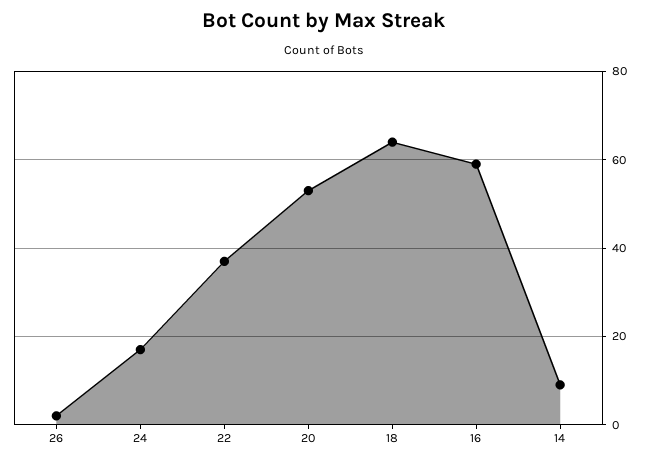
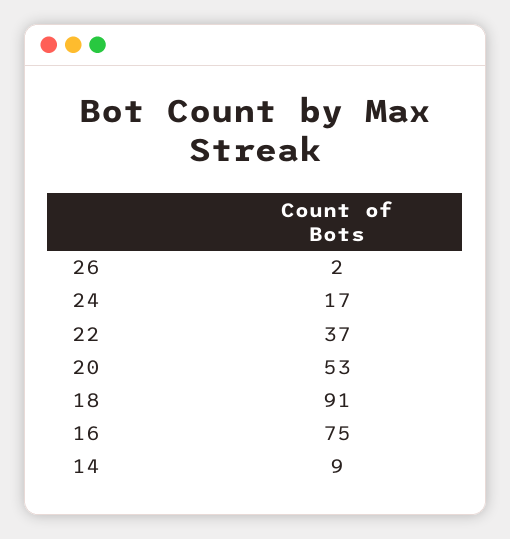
  {
    "26": 2,
    "24": 17,
    "22": 37,
    "20": 53,
-   "18": 65,
+   "18": 91,
-   "16": 60,
+   "16": 75,
    "14": 9
  }

